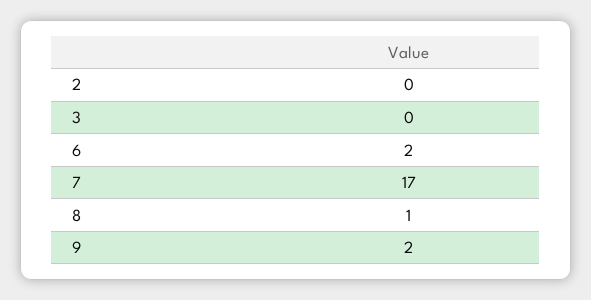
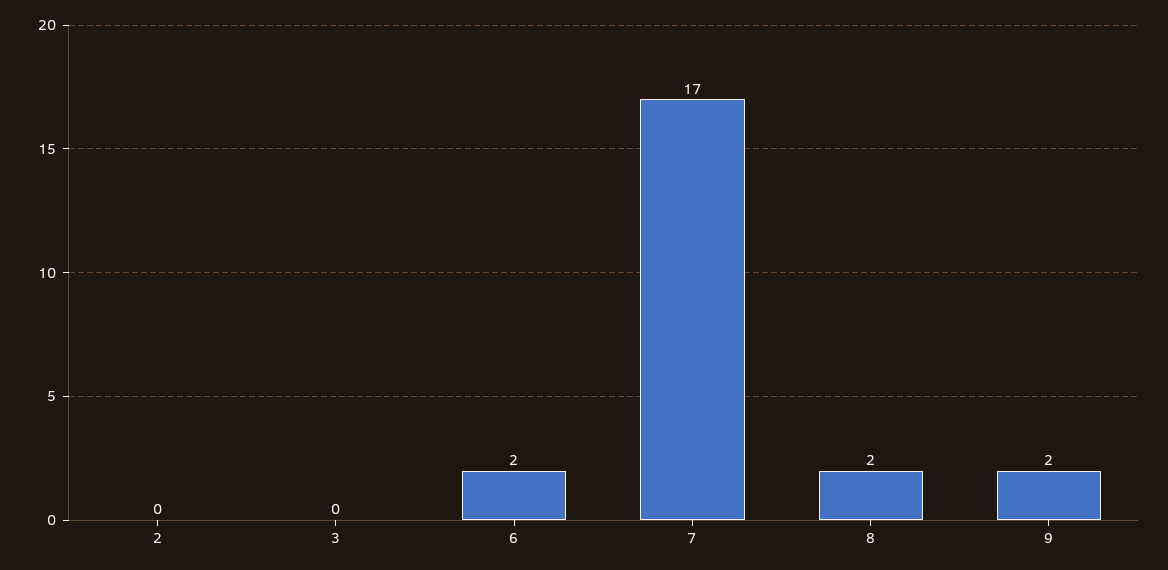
  {
    "2": 0,
    "3": 0,
    "6": 2,
    "7": 17,
-   "8": 1,
+   "8": 2,
    "9": 2
  }

